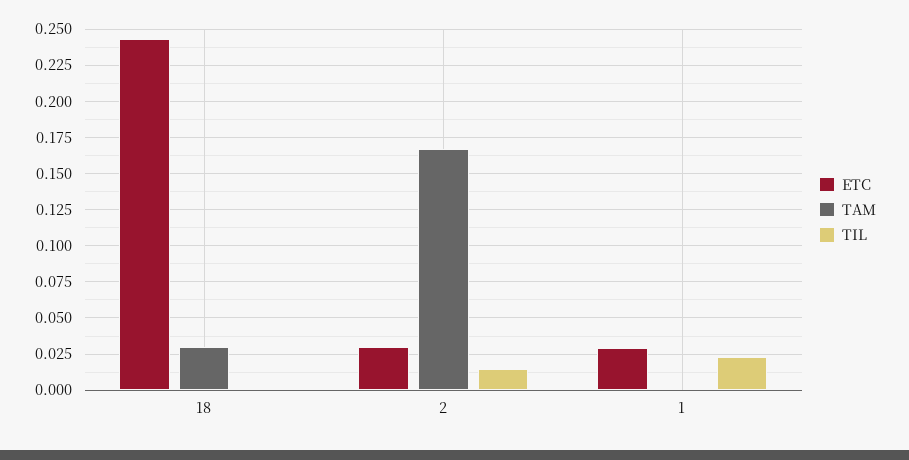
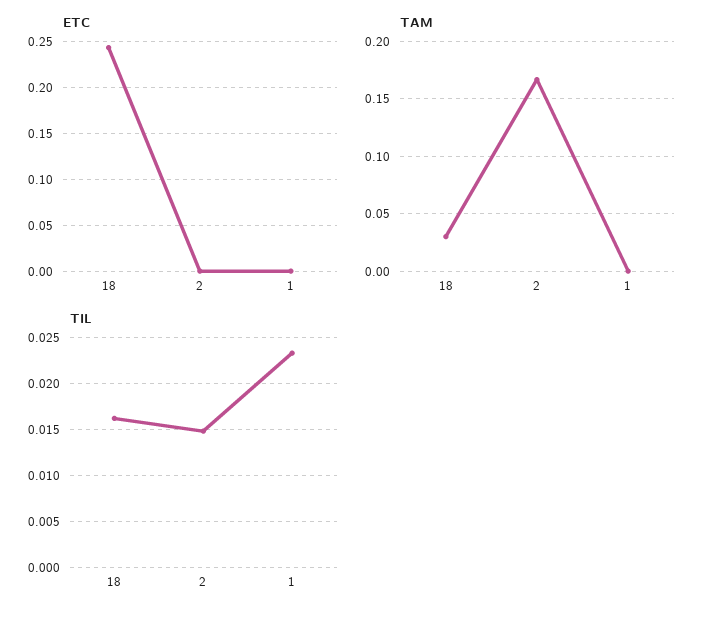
  {
    "ETC": {
      "18": 0.245,
-     "2": 0.03,
+     "2": 0,
-     "1": 0.03
+     "1": 0
    },
    "TAM": {
      "18": 0.03,
      "2": 0.165,
      "1": 0
    },
    "TIL": {
-     "18": 0,
+     "18": 0.016,
      "2": 0.015,
      "1": 0.023
    }
  }

